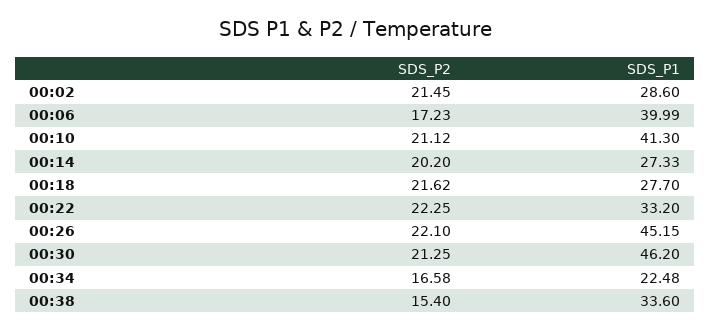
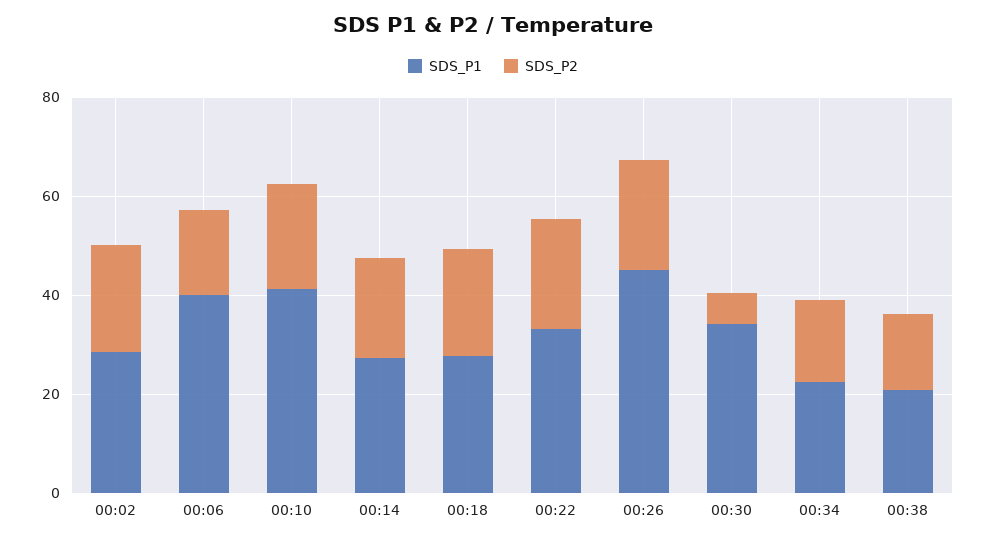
  {
    "SDS_P2": {
      "00:02": 21.45,
      "00:06": 17.23,
      "00:10": 21.12,
      "00:14": 20.2,
      "00:18": 21.62,
      "00:22": 22.25,
      "00:26": 22.1,
-     "00:30": 21.25,
+     "00:30": 5,
      "00:34": 16.58,
      "00:38": 15.4
    },
    "SDS_P1": {
      "00:02": 28.6,
      "00:06": 39.99,
      "00:10": 41.3,
      "00:14": 27.33,
      "00:18": 27.7,
      "00:22": 33.2,
      "00:26": 45.15,
-     "00:30": 46.2,
+     "00:30": 35,
      "00:34": 22.48,
-     "00:38": 33.6
+     "00:38": 20
    }
  }

